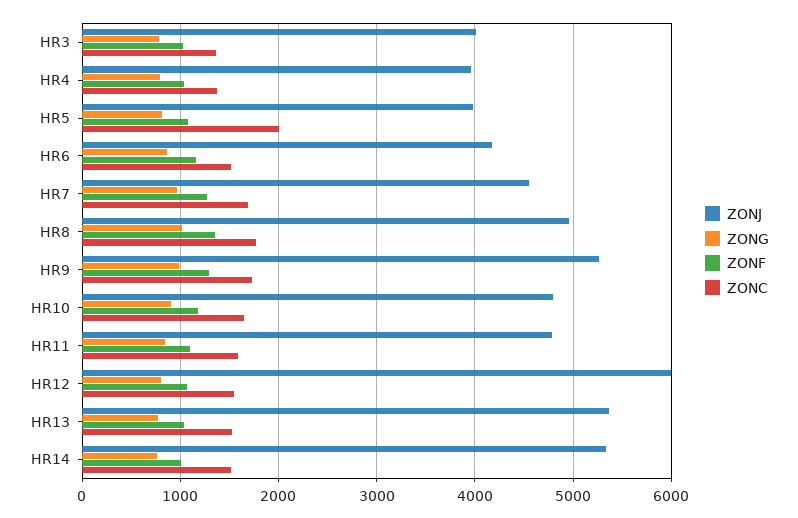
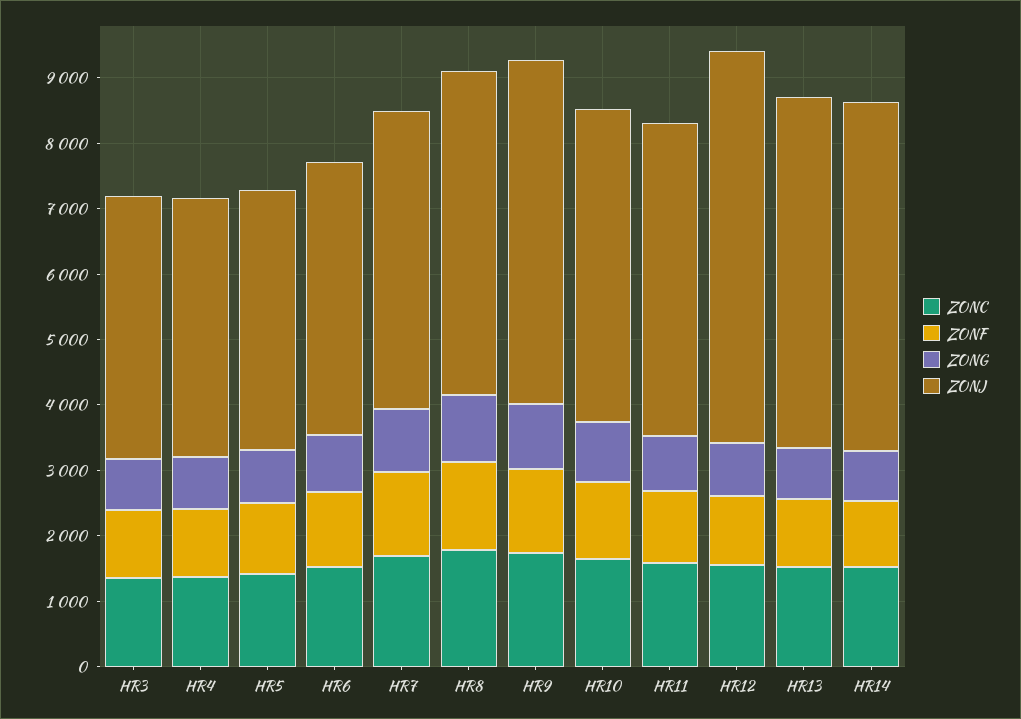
  {
    "ZONJ": {
      "HR3": 4000,
      "HR4": 4000,
      "HR5": 4000,
      "HR6": 4200,
      "HR7": 4600,
      "HR8": 5000,
      "HR9": 5300,
      "HR10": 4800,
      "HR11": 4800,
      "HR12": 6000,
      "HR13": 5400,
      "HR14": 5300
    },
    "ZONG": {
      "HR3": 800,
      "HR4": 800,
      "HR5": 800,
      "HR6": 900,
      "HR7": 1000,
      "HR8": 1000,
      "HR9": 1000,
      "HR10": 900,
      "HR11": 800,
      "HR12": 800,
      "HR13": 800,
      "HR14": 800
    },
    "ZONF": {
      "HR3": 1000,
      "HR4": 1000,
      "HR5": 1100,
      "HR6": 1200,
      "HR7": 1300,
      "HR8": 1400,
      "HR9": 1300,
      "HR10": 1200,
      "HR11": 1100,
      "HR12": 1100,
      "HR13": 1000,
      "HR14": 1000
    },
    "ZONC": {
      "HR3": 1400,
      "HR4": 1400,
-     "HR5": 2000,
+     "HR5": 1400,
      "HR6": 1500,
      "HR7": 1700,
      "HR8": 1800,
      "HR9": 1700,
      "HR10": 1600,
      "HR11": 1600,
      "HR12": 1600,
      "HR13": 1500,
      "HR14": 1500
    }
  }

